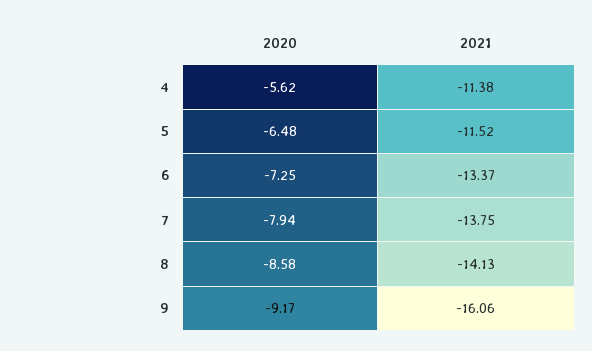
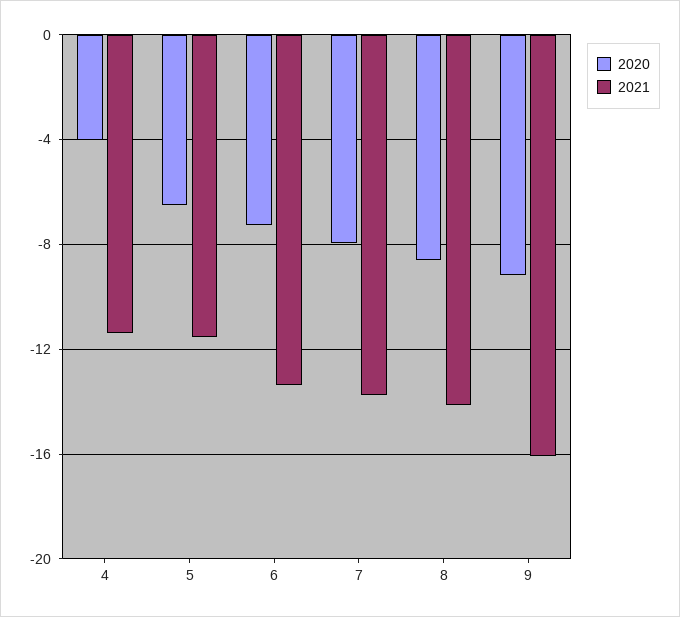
  {
    "2020": {
-     "4": -5.62,
+     "4": -4,
      "5": -6.48,
      "6": -7.25,
      "7": -7.94,
      "8": -8.58,
      "9": -9.17
    },
    "2021": {
      "4": -11.38,
      "5": -11.52,
      "6": -13.37,
      "7": -13.75,
      "8": -14.13,
      "9": -16.06
    }
  }

